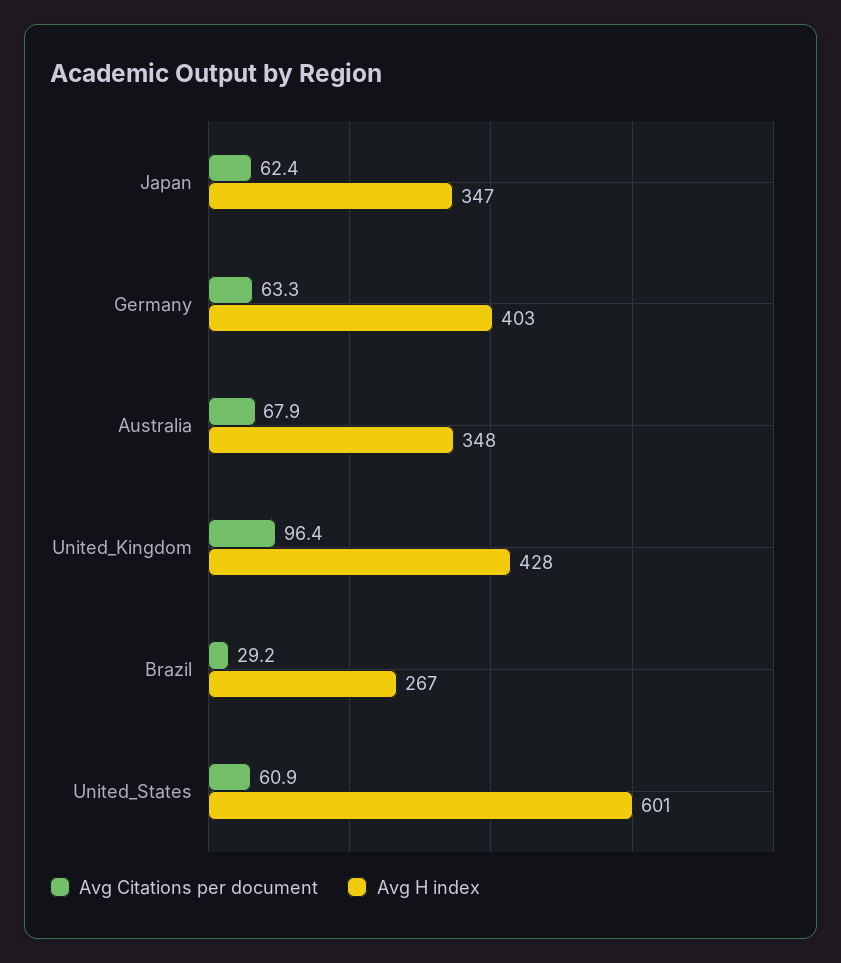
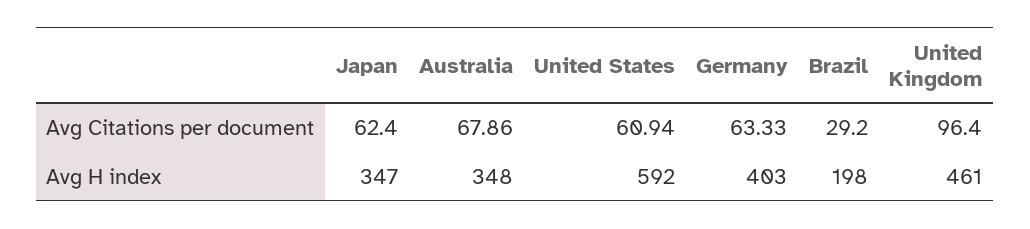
  {
    "Avg Citations per document": {
      "Japan": 62.4,
      "Germany": 63.33,
      "Australia": 67.86,
      "United_Kingdom": 96.4,
      "Brazil": 29.2,
      "United_States": 60.94
    },
    "Avg H index": {
      "Japan": 347,
      "Germany": 403,
      "Australia": 348,
-     "United_Kingdom": 428,
+     "United_Kingdom": 461,
-     "Brazil": 267,
+     "Brazil": 198,
-     "United_States": 601
+     "United_States": 592
    }
  }

